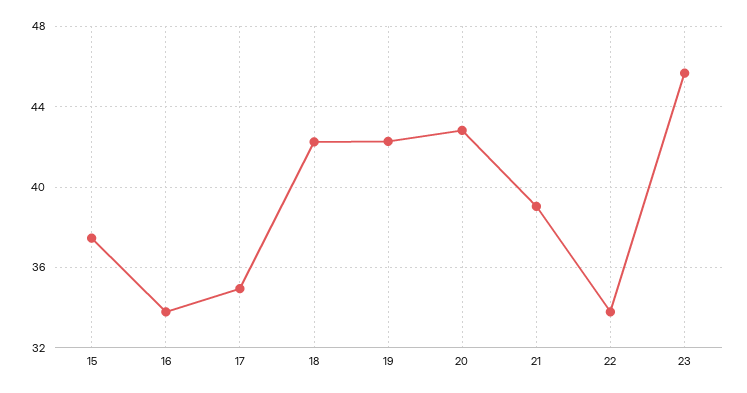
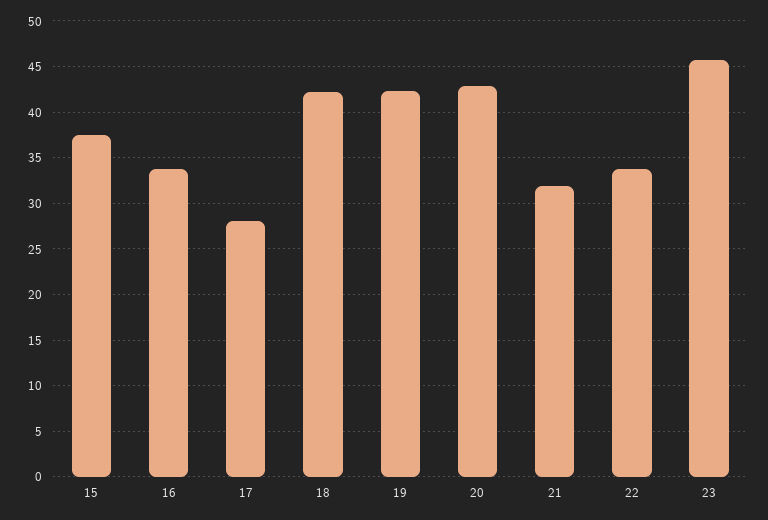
  {
    "15": 37.5,
    "16": 34,
-   "17": 35,
+   "17": 28,
    "18": 42.5,
    "19": 42.5,
    "20": 43,
-   "21": 39,
+   "21": 32,
    "22": 34,
    "23": 45.5
  }

